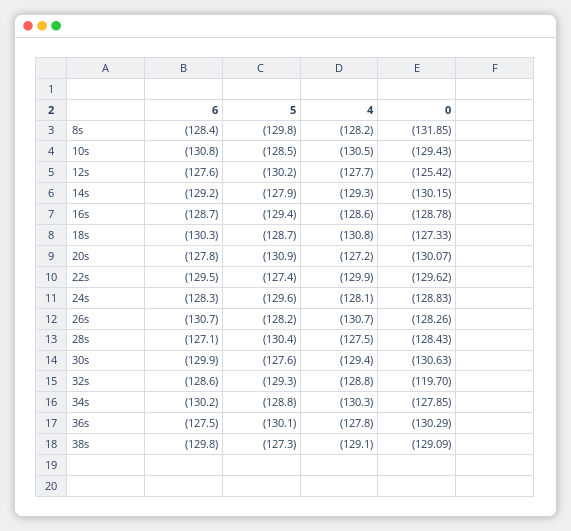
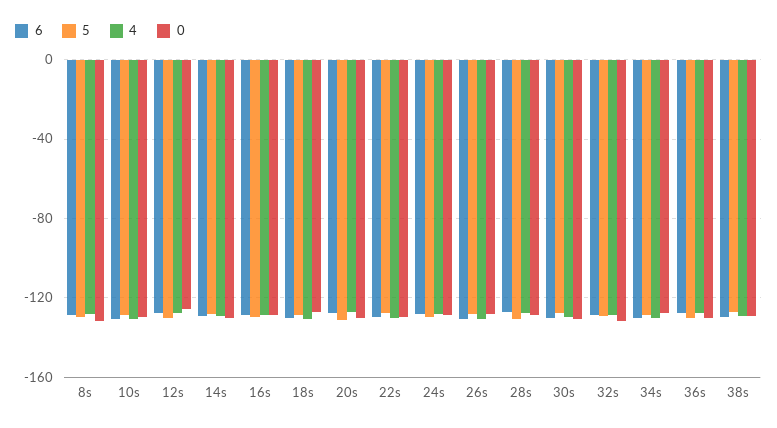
  {
    "6": {
      "8s": -128.4,
      "10s": -130.8,
      "12s": -127.6,
      "14s": -129.2,
      "16s": -128.7,
      "18s": -130.3,
      "20s": -127.8,
      "22s": -129.5,
      "24s": -128.3,
      "26s": -130.7,
      "28s": -127.1,
      "30s": -129.9,
      "32s": -128.6,
      "34s": -130.2,
      "36s": -127.5,
      "38s": -129.8
    },
    "5": {
      "8s": -129.8,
      "10s": -128.5,
      "12s": -130.2,
      "14s": -127.9,
      "16s": -129.4,
      "18s": -128.7,
      "20s": -130.9,
      "22s": -127.4,
      "24s": -129.6,
      "26s": -128.2,
      "28s": -130.4,
      "30s": -127.6,
      "32s": -129.3,
      "34s": -128.8,
      "36s": -130.1,
      "38s": -127.3
    },
    "4": {
      "8s": -128.2,
      "10s": -130.5,
      "12s": -127.7,
      "14s": -129.3,
      "16s": -128.6,
      "18s": -130.8,
      "20s": -127.2,
      "22s": -129.9,
      "24s": -128.1,
      "26s": -130.7,
      "28s": -127.5,
      "30s": -129.4,
      "32s": -128.8,
      "34s": -130.3,
      "36s": -127.8,
      "38s": -129.1
    },
    "0": {
      "8s": -131.85,
      "10s": -129.43,
      "12s": -125.42,
      "14s": -130.15,
      "16s": -128.78,
      "18s": -127.33,
      "20s": -130.07,
      "22s": -129.62,
      "24s": -128.83,
      "26s": -128.26,
      "28s": -128.43,
      "30s": -130.63,
-     "32s": -119.7,
+     "32s": -130,
      "34s": -127.85,
      "36s": -130.29,
      "38s": -129.09
    }
  }

